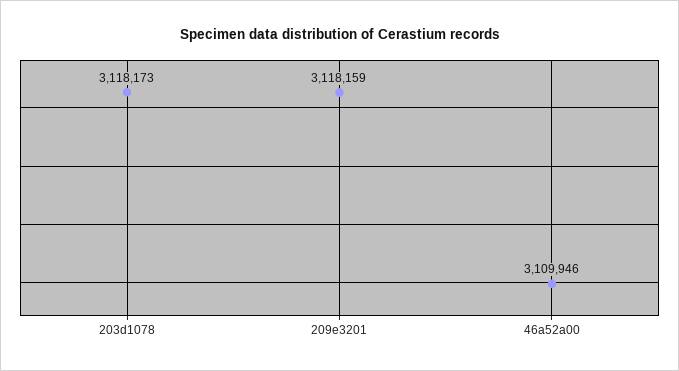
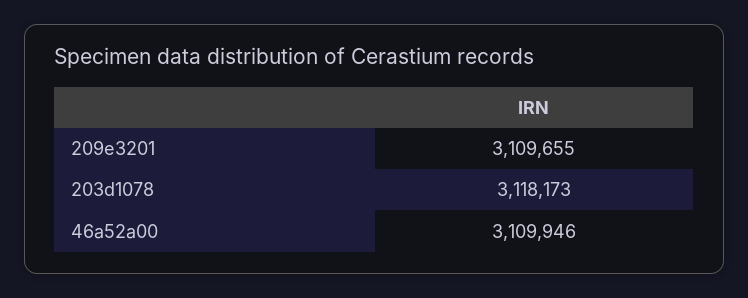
  {
    "203d1078": 3118173,
-   "209e3201": 3118159,
+   "209e3201": 3109655,
    "46a52a00": 3109946
  }

